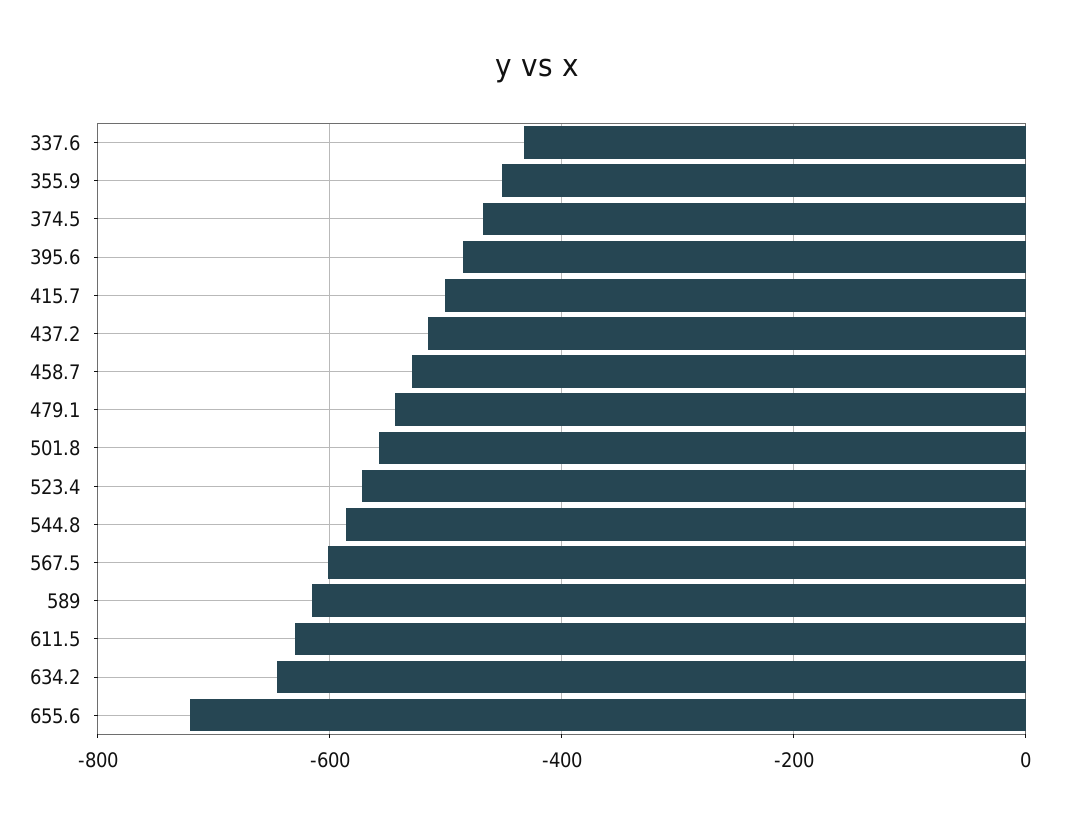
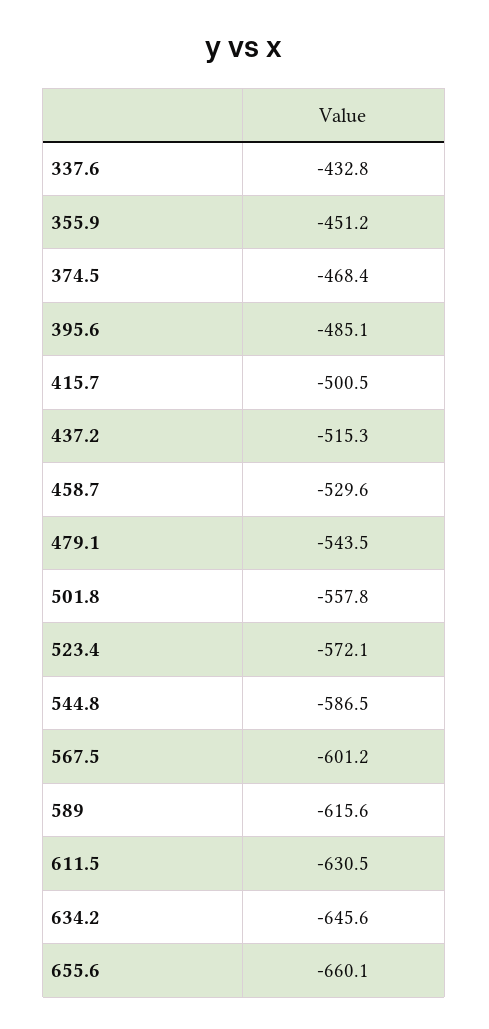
  {
    "337.6": -432.8,
    "355.9": -451.2,
    "374.5": -468.4,
    "395.6": -485.1,
    "415.7": -500.5,
    "437.2": -515.3,
    "458.7": -529.6,
    "479.1": -543.5,
    "501.8": -557.8,
    "523.4": -572.1,
    "544.8": -586.5,
    "567.5": -601.2,
    "589": -615.6,
    "611.5": -630.5,
    "634.2": -645.6,
-   "655.6": -720
+   "655.6": -660.1
  }

